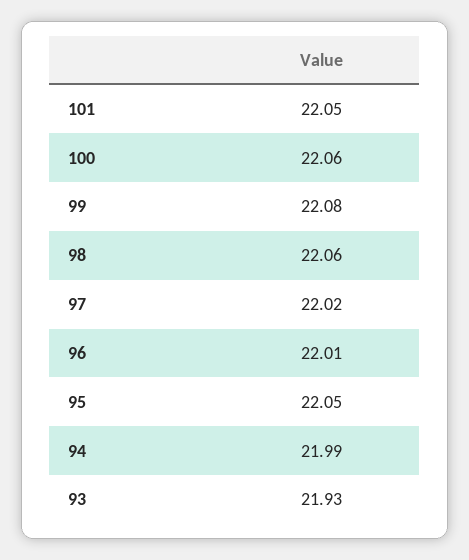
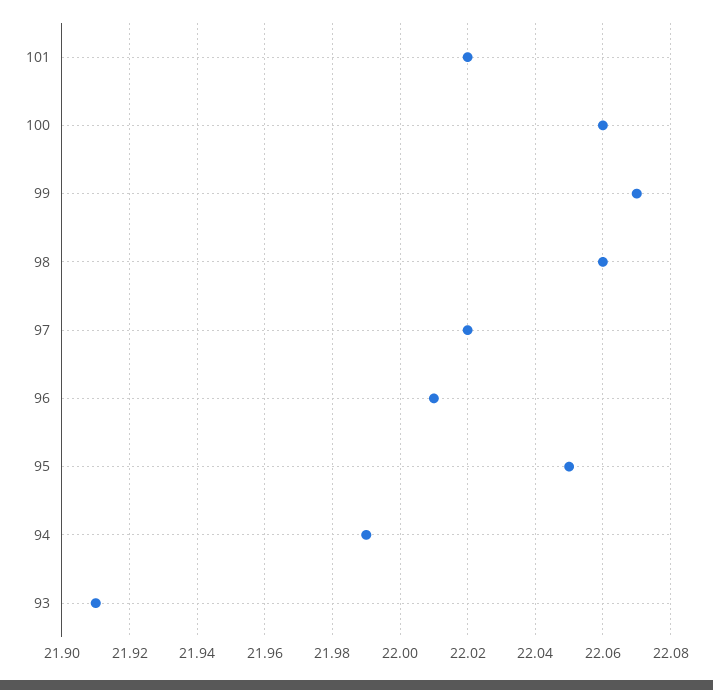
  {
-   "101": 22.05,
+   "101": 22.02,
    "100": 22.06,
-   "99": 22.08,
+   "99": 22.07,
    "98": 22.06,
    "97": 22.02,
    "96": 22.01,
    "95": 22.05,
    "94": 21.99,
-   "93": 21.93
+   "93": 21.91
  }

